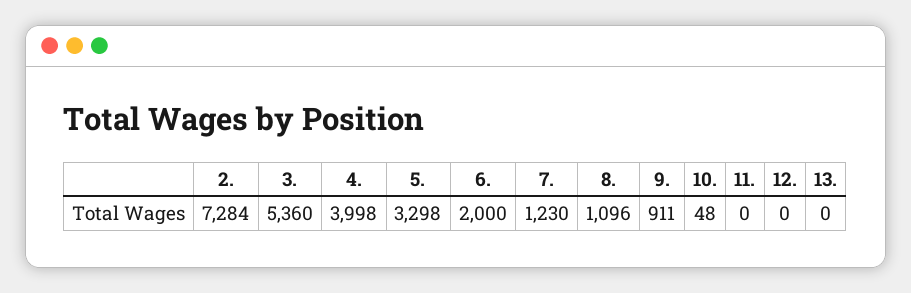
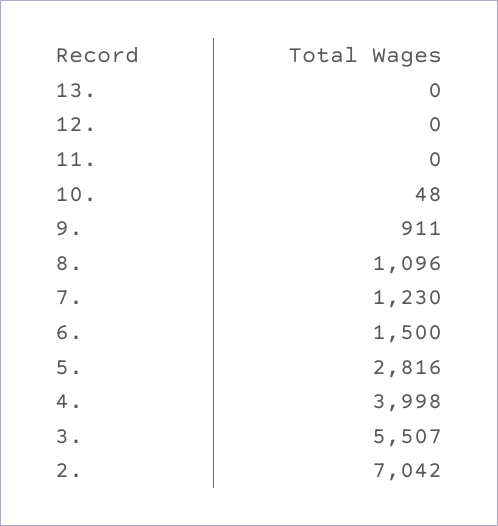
  {
-   "2.": 7284,
+   "2.": 7042,
-   "3.": 5360,
+   "3.": 5507,
    "4.": 3998,
-   "5.": 3298,
+   "5.": 2816,
-   "6.": 2000,
+   "6.": 1500,
    "7.": 1230,
    "8.": 1096,
    "9.": 911,
    "10.": 48,
    "11.": 0,
    "12.": 0,
    "13.": 0
  }

